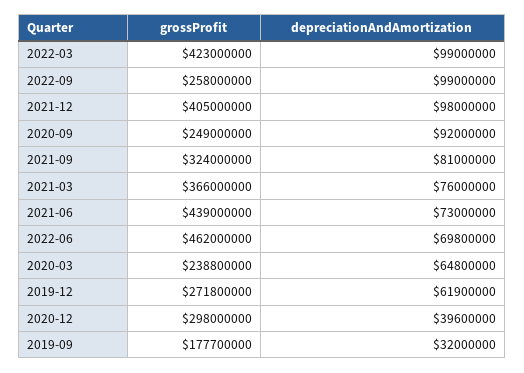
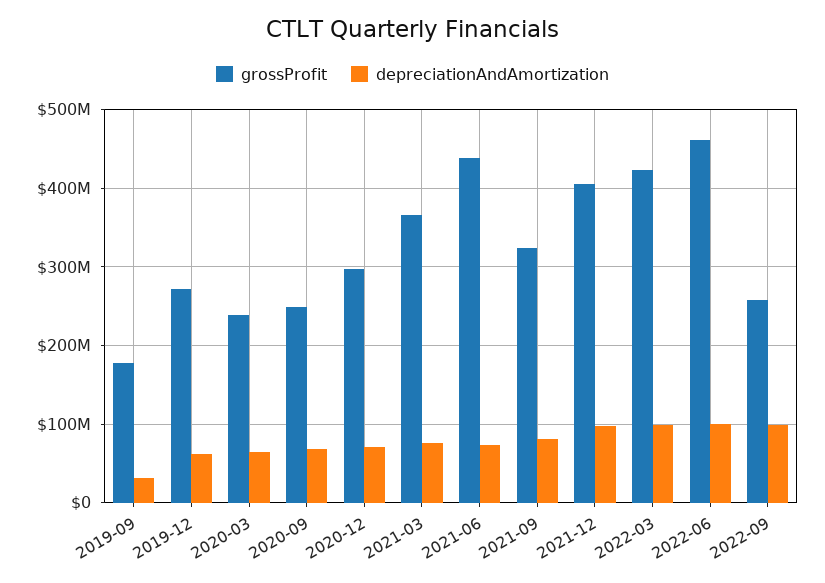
  {
    "grossProfit": {
      "2022-03": 423000000,
      "2022-09": 258000000,
      "2021-12": 405000000,
      "2020-09": 249000000,
      "2021-09": 324000000,
      "2021-03": 366000000,
      "2021-06": 439000000,
      "2022-06": 462000000,
      "2020-03": 238800000,
      "2019-12": 271800000,
      "2020-12": 298000000,
      "2019-09": 177700000
    },
    "depreciationAndAmortization": {
      "2022-03": 99000000,
      "2022-09": 99000000,
      "2021-12": 98000000,
-     "2020-09": 92000000,
+     "2020-09": 70000000,
      "2021-09": 81000000,
      "2021-03": 76000000,
      "2021-06": 73000000,
-     "2022-06": 69800000,
+     "2022-06": 100000000,
      "2020-03": 64800000,
      "2019-12": 61900000,
-     "2020-12": 39600000,
+     "2020-12": 70000000,
      "2019-09": 32000000
    }
  }

